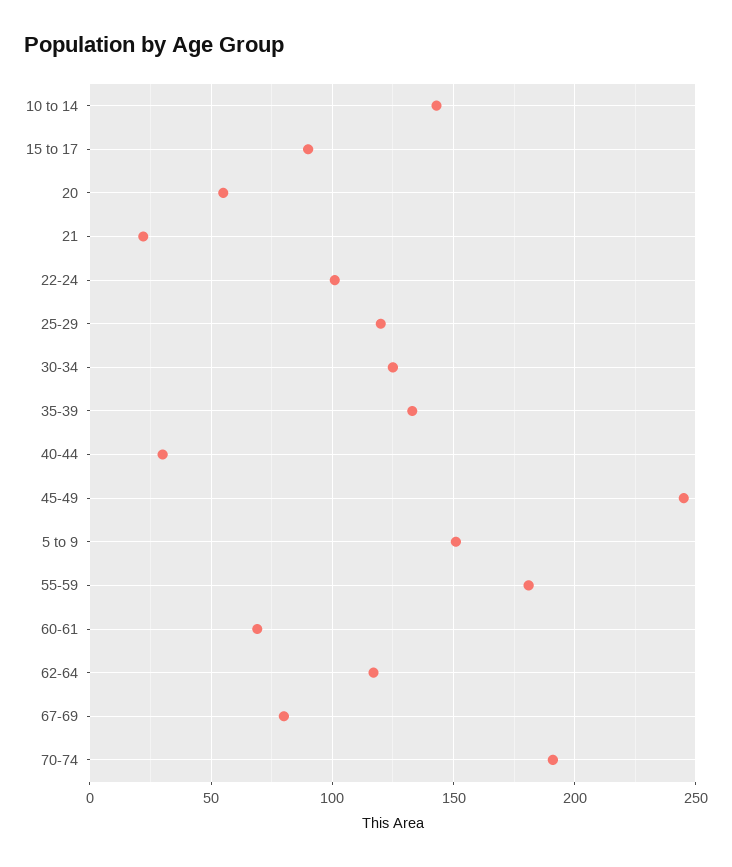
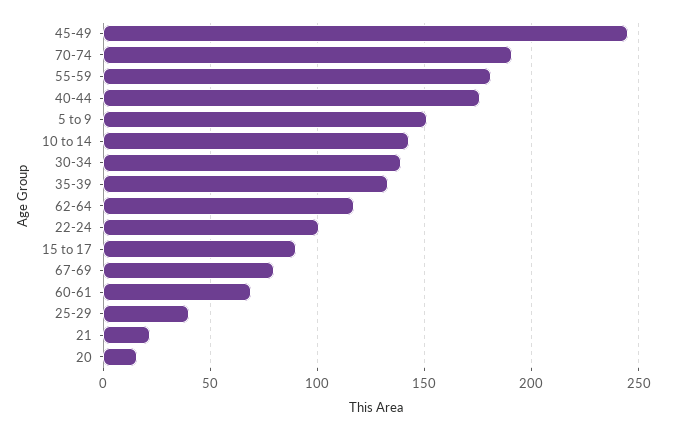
  {
    "10 to 14": 145,
    "15 to 17": 90,
-   "20": 55,
+   "20": 15,
    "21": 20,
    "22-24": 100,
-   "25-29": 120,
+   "25-29": 40,
-   "30-34": 125,
+   "30-34": 140,
    "35-39": 135,
-   "40-44": 30,
+   "40-44": 175,
    "45-49": 245,
    "5 to 9": 150,
    "55-59": 180,
    "60-61": 70,
    "62-64": 115,
    "67-69": 80,
    "70-74": 190
  }

